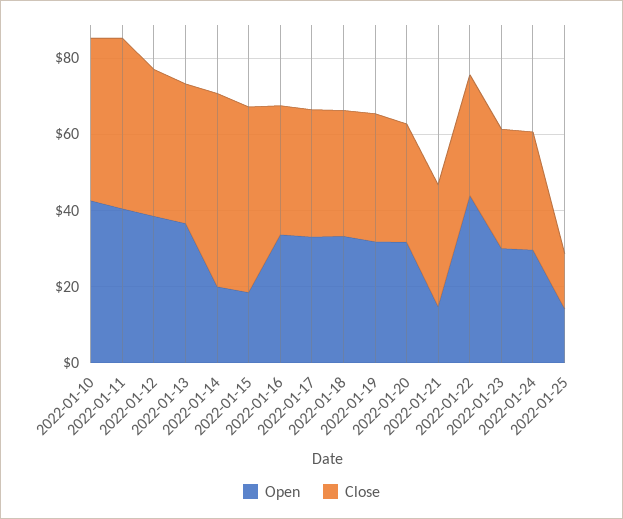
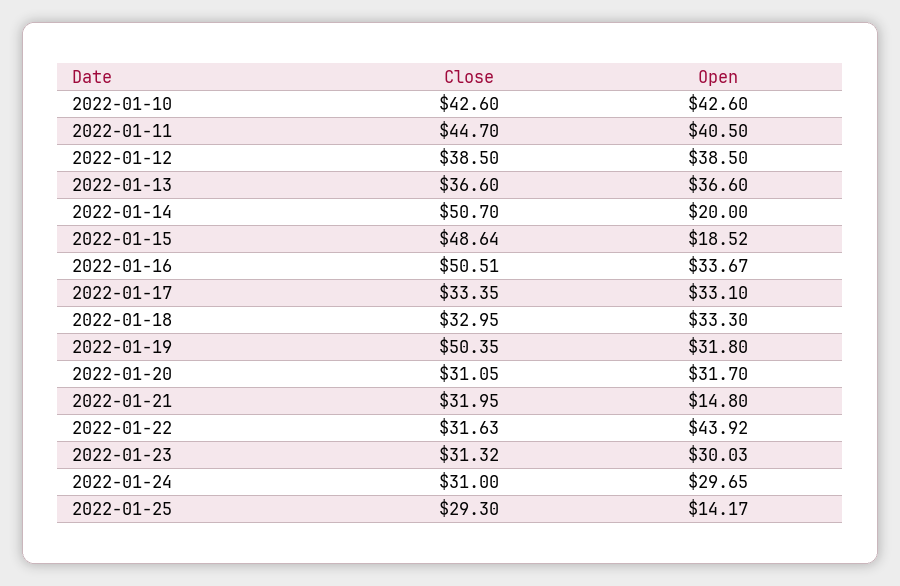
  {
    "Open": {
      "2022-01-10": 42.6,
      "2022-01-11": 40.5,
      "2022-01-12": 38.5,
      "2022-01-13": 36.6,
      "2022-01-14": 20,
      "2022-01-15": 18.52,
      "2022-01-16": 33.67,
      "2022-01-17": 33.1,
      "2022-01-18": 33.3,
      "2022-01-19": 31.8,
      "2022-01-20": 31.7,
      "2022-01-21": 14.8,
      "2022-01-22": 43.92,
      "2022-01-23": 30.03,
      "2022-01-24": 29.65,
      "2022-01-25": 14.17
    },
    "Close": {
      "2022-01-10": 42.6,
      "2022-01-11": 44.7,
      "2022-01-12": 38.5,
      "2022-01-13": 36.6,
      "2022-01-14": 50.7,
      "2022-01-15": 48.64,
-     "2022-01-16": 35,
+     "2022-01-16": 50.51,
      "2022-01-17": 33.35,
      "2022-01-18": 32.95,
-     "2022-01-19": 35,
+     "2022-01-19": 50.35,
      "2022-01-20": 31.05,
      "2022-01-21": 31.95,
      "2022-01-22": 31.63,
      "2022-01-23": 31.32,
      "2022-01-24": 31,
-     "2022-01-25": 15
+     "2022-01-25": 29.3
    }
  }

